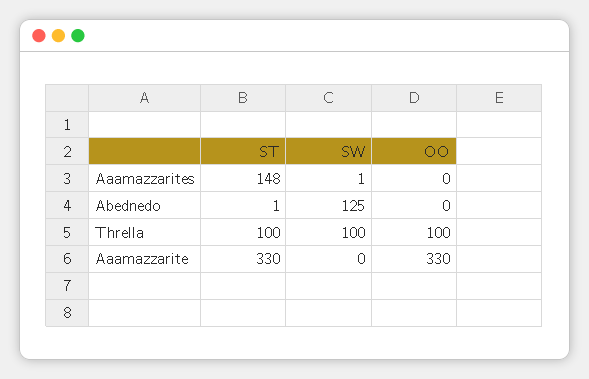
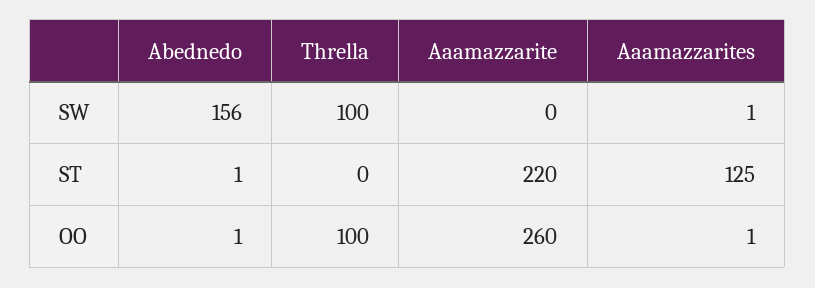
  {
    "ST": {
-     "Aaamazzarites": 148,
+     "Aaamazzarites": 125,
      "Abednedo": 1,
-     "Thrella": 100,
+     "Thrella": 0,
-     "Aaamazzarite": 330
+     "Aaamazzarite": 220
    },
    "SW": {
      "Aaamazzarites": 1,
-     "Abednedo": 125,
+     "Abednedo": 156,
      "Thrella": 100,
      "Aaamazzarite": 0
    },
    "OO": {
-     "Aaamazzarites": 0,
+     "Aaamazzarites": 1,
-     "Abednedo": 0,
+     "Abednedo": 1,
      "Thrella": 100,
-     "Aaamazzarite": 330
+     "Aaamazzarite": 260
    }
  }

